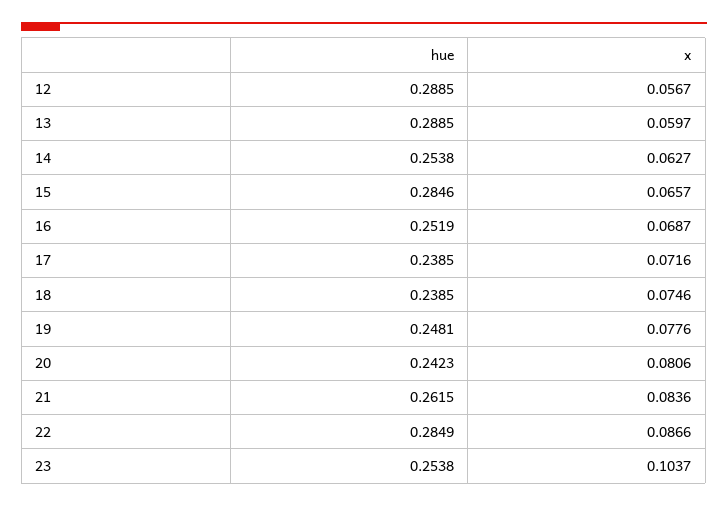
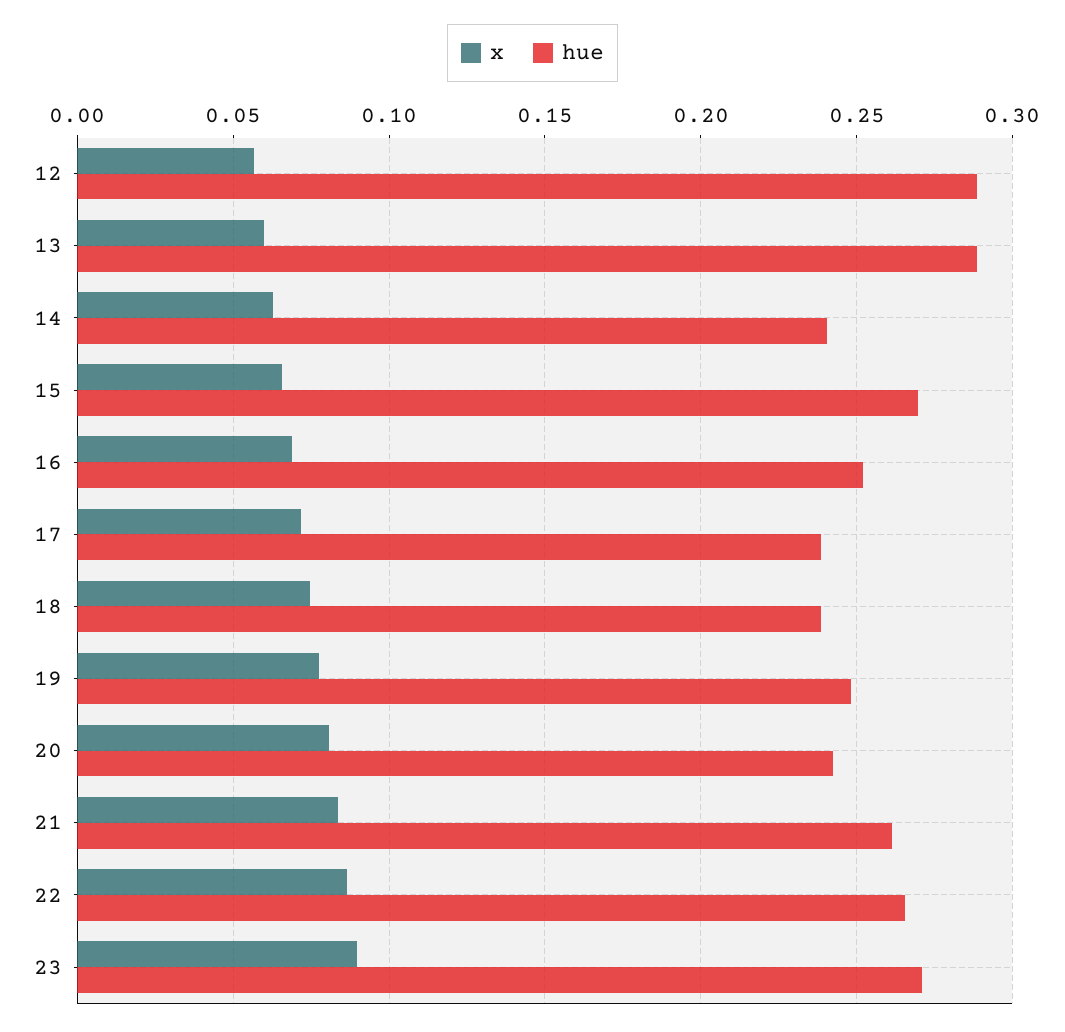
  {
    "hue": {
      "12": 0.2885,
      "13": 0.2885,
-     "14": 0.2538,
+     "14": 0.24,
-     "15": 0.2846,
+     "15": 0.27,
      "16": 0.2519,
      "17": 0.2385,
      "18": 0.2385,
      "19": 0.2481,
      "20": 0.2423,
      "21": 0.2615,
-     "22": 0.2849,
+     "22": 0.265,
-     "23": 0.2538
+     "23": 0.27
    },
    "x": {
      "12": 0.0567,
      "13": 0.0597,
      "14": 0.0627,
      "15": 0.0657,
      "16": 0.0687,
      "17": 0.0716,
      "18": 0.0746,
      "19": 0.0776,
      "20": 0.0806,
      "21": 0.0836,
      "22": 0.0866,
-     "23": 0.1037
+     "23": 0.09
    }
  }

